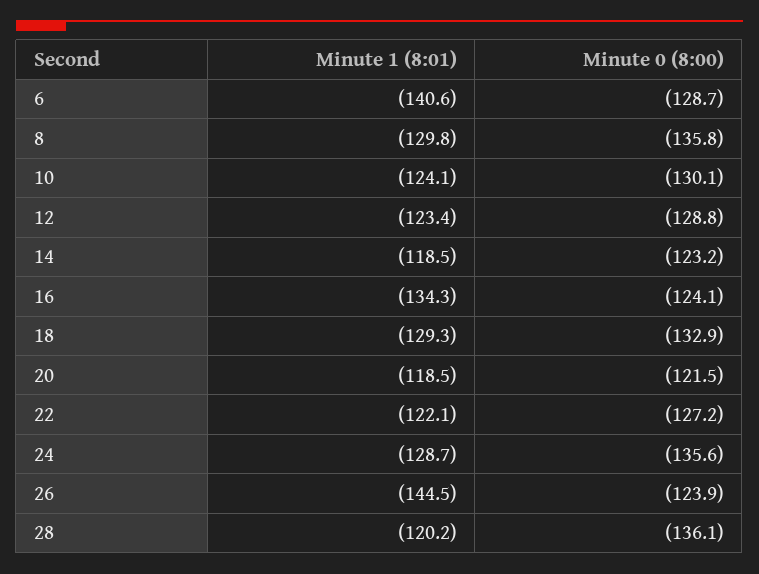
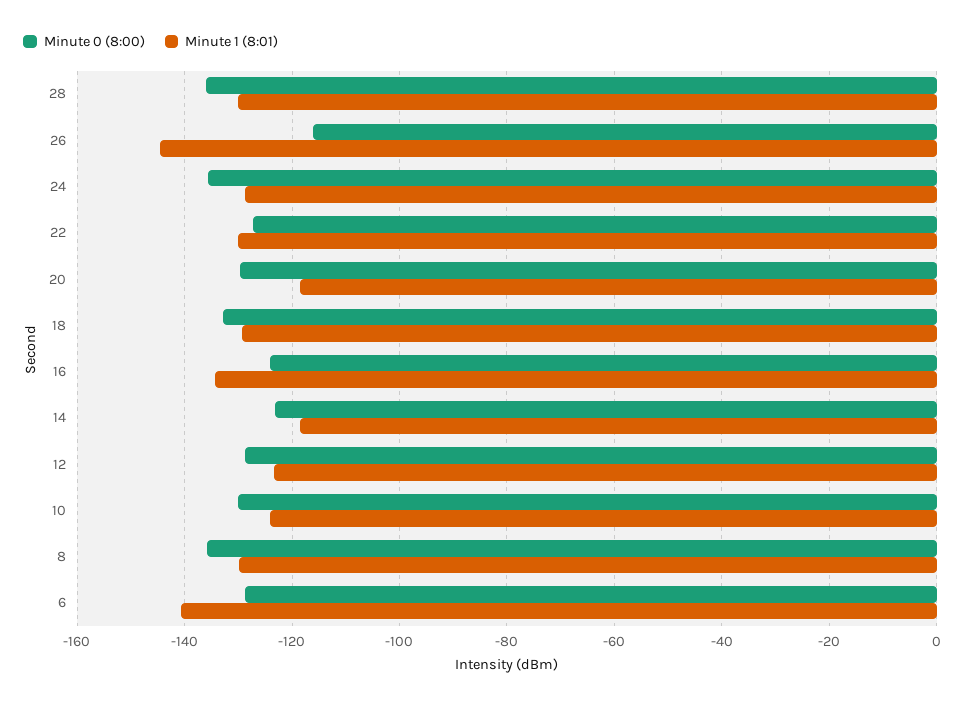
  {
    "Minute 1 (8:01)": {
      "6": -140.6,
      "8": -129.8,
      "10": -124.1,
      "12": -123.4,
      "14": -118.5,
      "16": -134.3,
      "18": -129.3,
      "20": -118.5,
-     "22": -122.1,
+     "22": -130,
      "24": -128.7,
      "26": -144.5,
-     "28": -120.2
+     "28": -130
    },
    "Minute 0 (8:00)": {
      "6": -128.7,
      "8": -135.8,
      "10": -130.1,
      "12": -128.8,
      "14": -123.2,
      "16": -124.1,
      "18": -132.9,
-     "20": -121.5,
+     "20": -130,
      "22": -127.2,
      "24": -135.6,
-     "26": -123.9,
+     "26": -116,
      "28": -136.1
    }
  }

